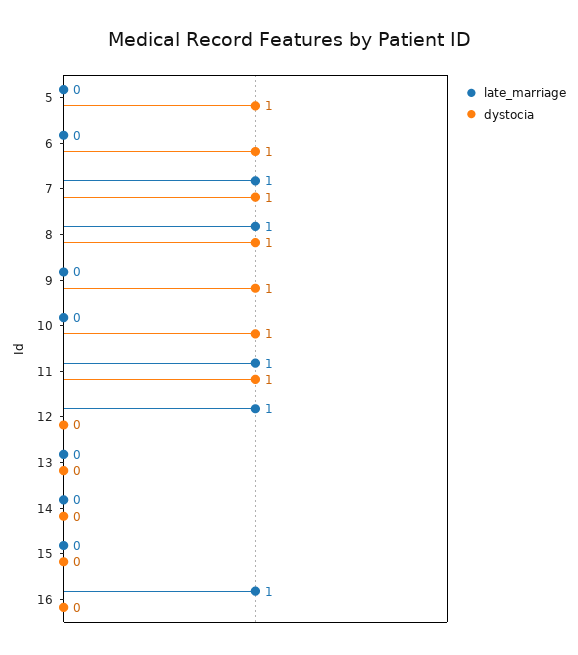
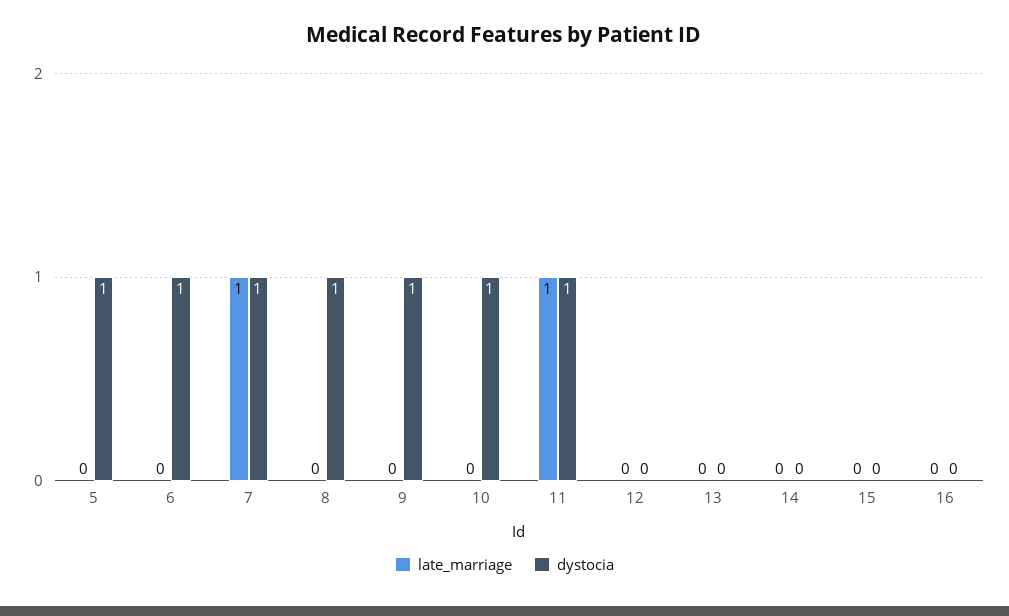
  {
    "late_marriage": {
      "5": 0,
      "6": 0,
      "7": 1,
-     "8": 1,
+     "8": 0,
      "9": 0,
      "10": 0,
      "11": 1,
-     "12": 1,
+     "12": 0,
      "13": 0,
      "14": 0,
      "15": 0,
-     "16": 1
+     "16": 0
    },
    "dystocia": {
      "5": 1,
      "6": 1,
      "7": 1,
      "8": 1,
      "9": 1,
      "10": 1,
      "11": 1,
      "12": 0,
      "13": 0,
      "14": 0,
      "15": 0,
      "16": 0
    }
  }

